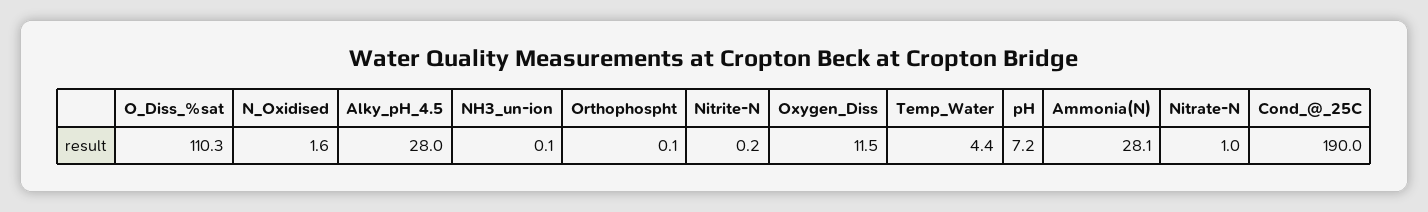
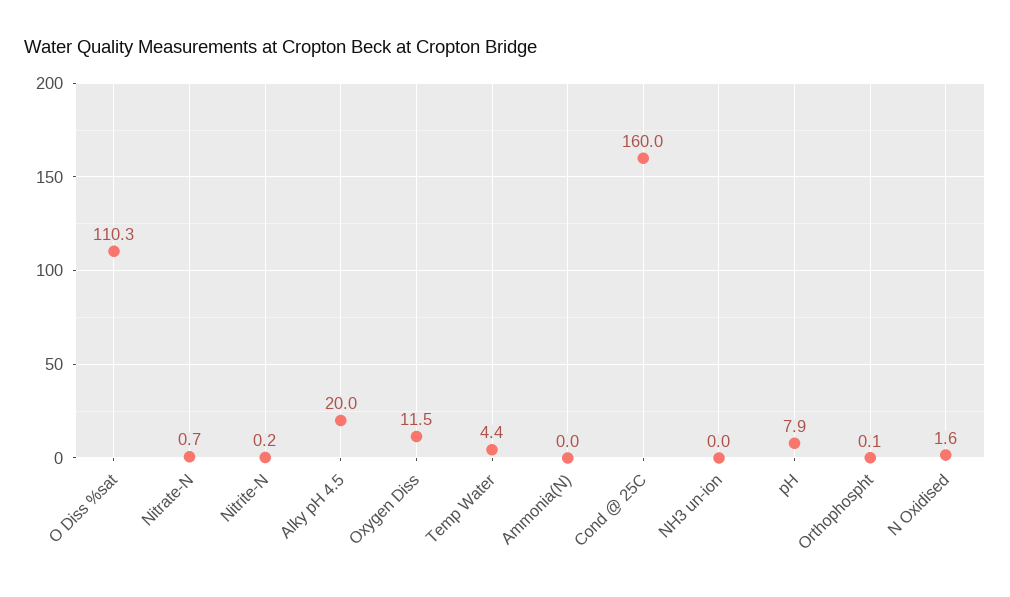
  {
    "O_Diss_%sat": 110.3,
    "N_Oxidised": 1.6,
-   "Alky_pH_4.5": 28,
+   "Alky_pH_4.5": 20,
-   "NH3_un-ion": 0.1,
+   "NH3_un-ion": 0,
    "Orthophospht": 0.1,
    "Nitrite-N": 0.2,
    "Oxygen_Diss": 11.5,
    "Temp_Water": 4.4,
-   "pH": 7.2,
+   "pH": 7.9,
-   "Ammonia(N)": 28.1,
+   "Ammonia(N)": 0,
-   "Nitrate-N": 1,
+   "Nitrate-N": 0.7,
-   "Cond_@_25C": 190
+   "Cond_@_25C": 160
  }

